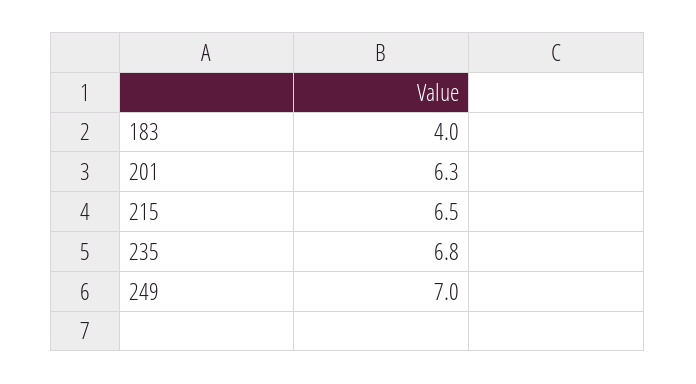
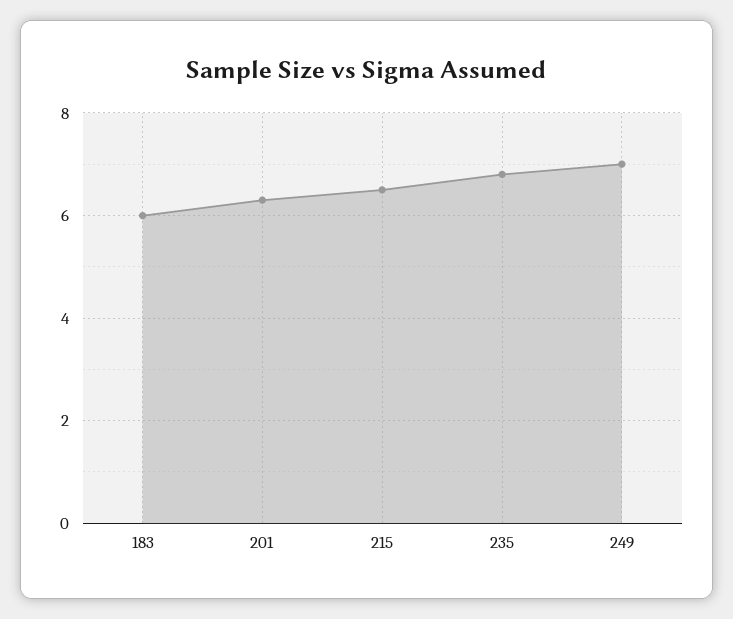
  {
-   "183": 4,
+   "183": 6,
    "201": 6.3,
    "215": 6.5,
    "235": 6.8,
    "249": 7
  }

